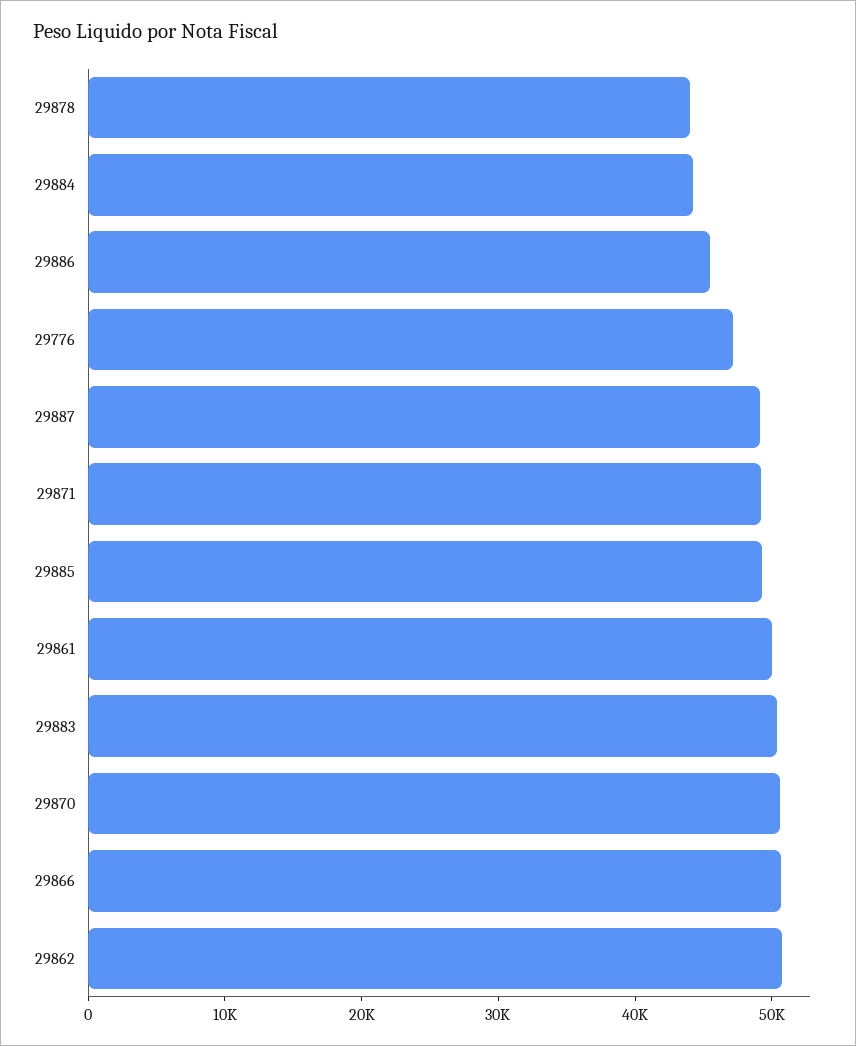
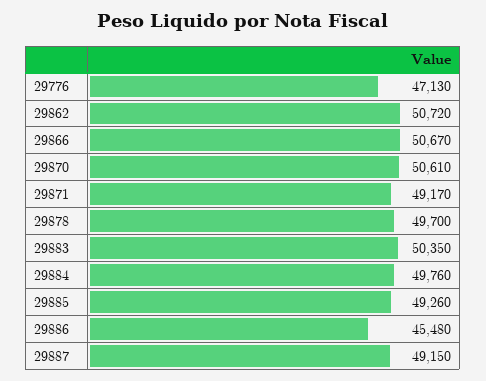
  {
-   "29878": 44000,
+   "29878": 49700,
-   "29884": 44000,
+   "29884": 49760,
    "29886": 45480,
    "29776": 47130,
    "29887": 49150,
    "29871": 49170,
    "29885": 49260,
-   "29861": 50000,
    "29883": 50350,
    "29870": 50610,
    "29866": 50670,
    "29862": 50720
  }

